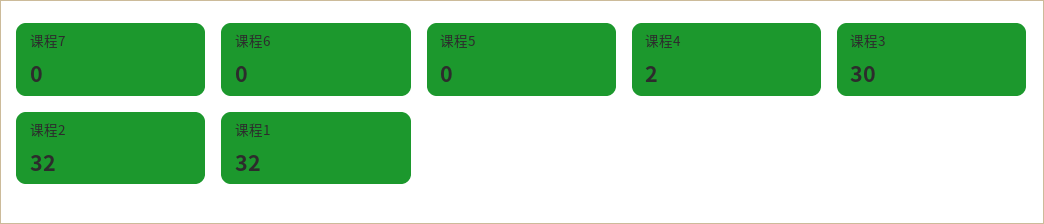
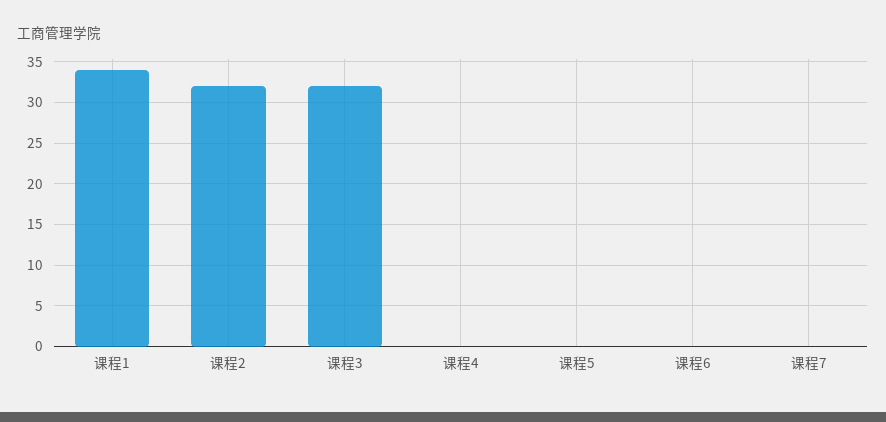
  {
    "课程7": 0,
    "课程6": 0,
    "课程5": 0,
-   "课程4": 2,
+   "课程4": 0,
-   "课程3": 30,
+   "课程3": 32,
    "课程2": 32,
-   "课程1": 32
+   "课程1": 34
  }

